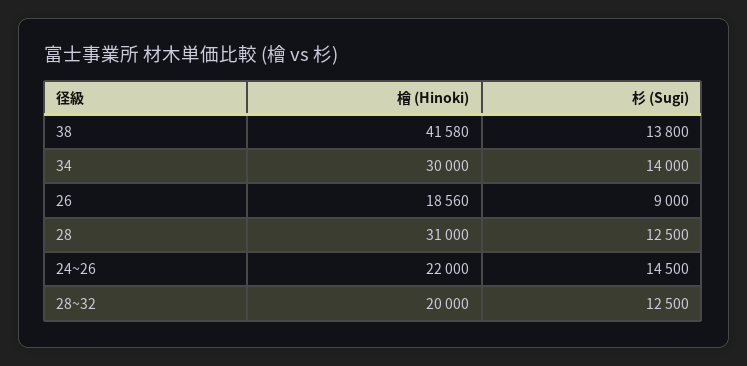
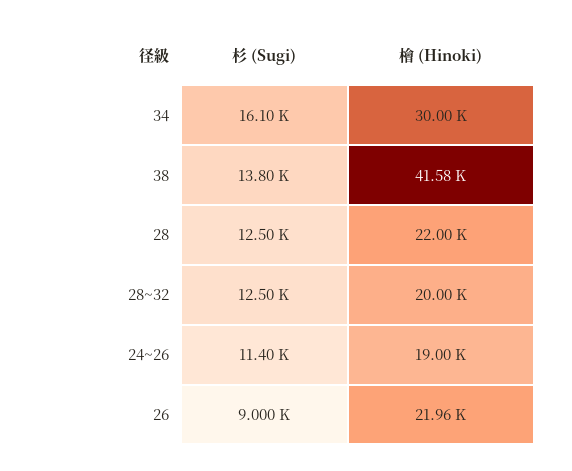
  {
    "檜 (Hinoki)": {
      "38": 41580,
      "34": 30000,
-     "26": 18560,
+     "26": 21960,
-     "28": 31000,
+     "28": 22000,
-     "24~26": 22000,
+     "24~26": 19000,
      "28~32": 20000
    },
    "杉 (Sugi)": {
      "38": 13800,
-     "34": 14000,
+     "34": 16100,
      "26": 9000,
      "28": 12500,
-     "24~26": 14500,
+     "24~26": 11400,
      "28~32": 12500
    }
  }

